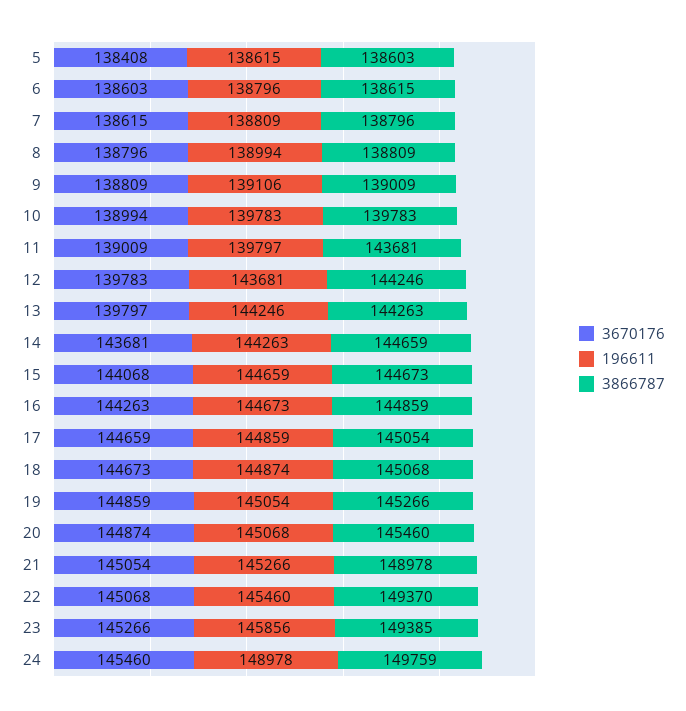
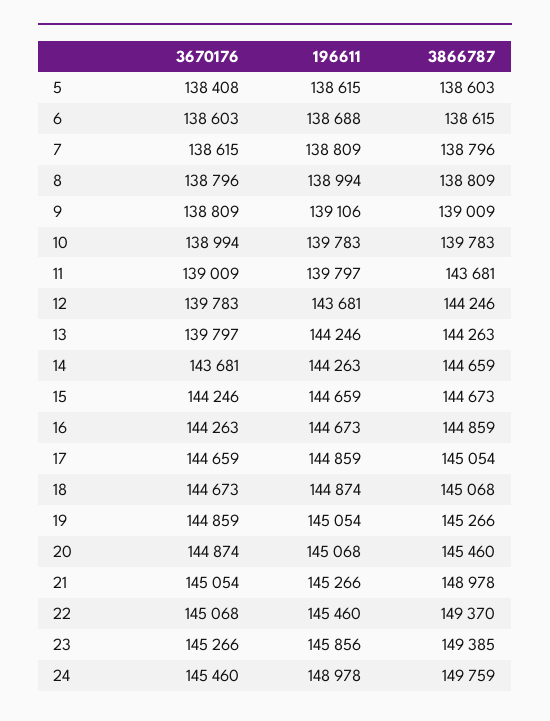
  {
    "3670176": {
      "5": 138408,
      "6": 138603,
      "7": 138615,
      "8": 138796,
      "9": 138809,
      "10": 138994,
      "11": 139009,
      "12": 139783,
      "13": 139797,
      "14": 143681,
-     "15": 144068,
+     "15": 144246,
      "16": 144263,
      "17": 144659,
      "18": 144673,
      "19": 144859,
      "20": 144874,
      "21": 145054,
      "22": 145068,
      "23": 145266,
      "24": 145460
    },
    "196611": {
      "5": 138615,
-     "6": 138796,
+     "6": 138688,
      "7": 138809,
      "8": 138994,
      "9": 139106,
      "10": 139783,
      "11": 139797,
      "12": 143681,
      "13": 144246,
      "14": 144263,
      "15": 144659,
      "16": 144673,
      "17": 144859,
      "18": 144874,
      "19": 145054,
      "20": 145068,
      "21": 145266,
      "22": 145460,
      "23": 145856,
      "24": 148978
    },
    "3866787": {
      "5": 138603,
      "6": 138615,
      "7": 138796,
      "8": 138809,
      "9": 139009,
      "10": 139783,
      "11": 143681,
      "12": 144246,
      "13": 144263,
      "14": 144659,
      "15": 144673,
      "16": 144859,
      "17": 145054,
      "18": 145068,
      "19": 145266,
      "20": 145460,
      "21": 148978,
      "22": 149370,
      "23": 149385,
      "24": 149759
    }
  }

